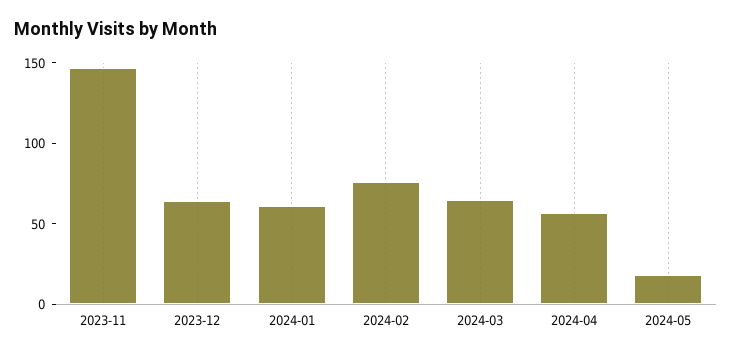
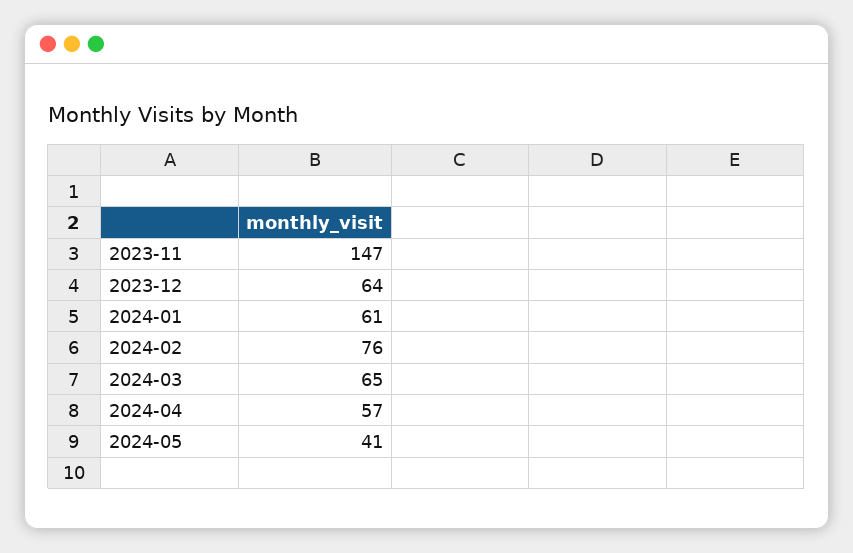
  {
    "2023-11": 147,
    "2023-12": 64,
    "2024-01": 61,
    "2024-02": 76,
    "2024-03": 65,
    "2024-04": 57,
-   "2024-05": 20
+   "2024-05": 41
  }

